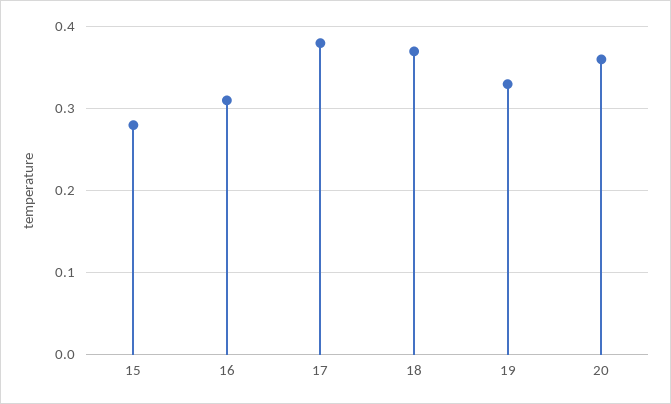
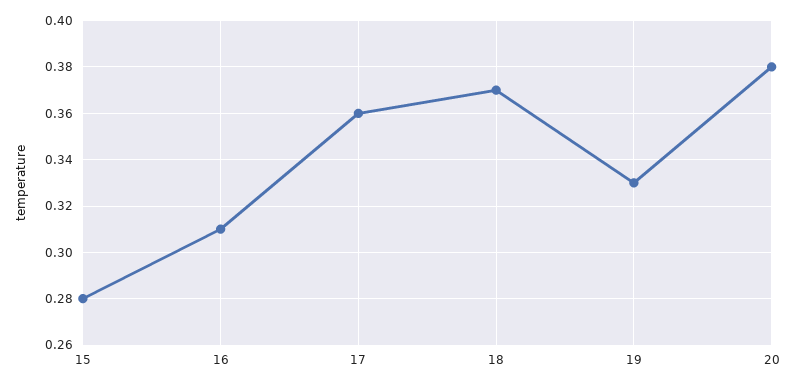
  {
    "15": 0.28,
    "16": 0.31,
-   "17": 0.38,
+   "17": 0.36,
    "18": 0.37,
    "19": 0.33,
-   "20": 0.36
+   "20": 0.38
  }

